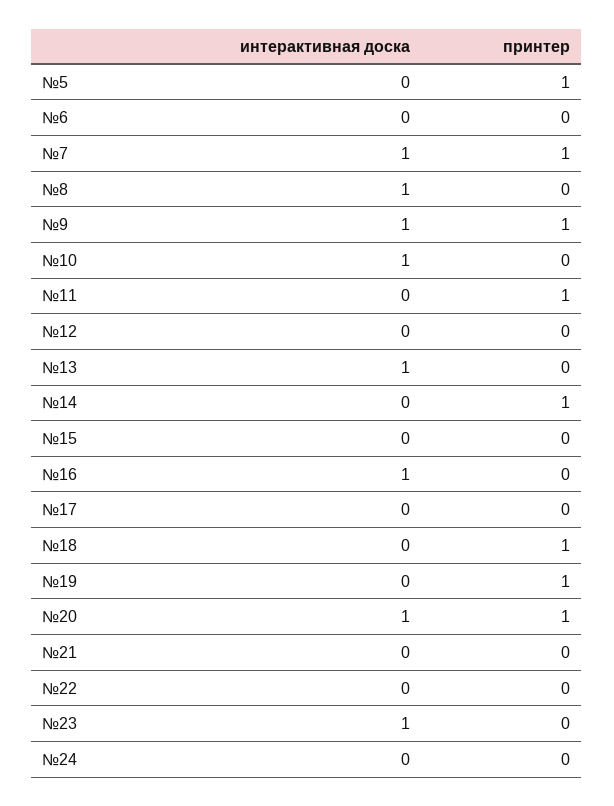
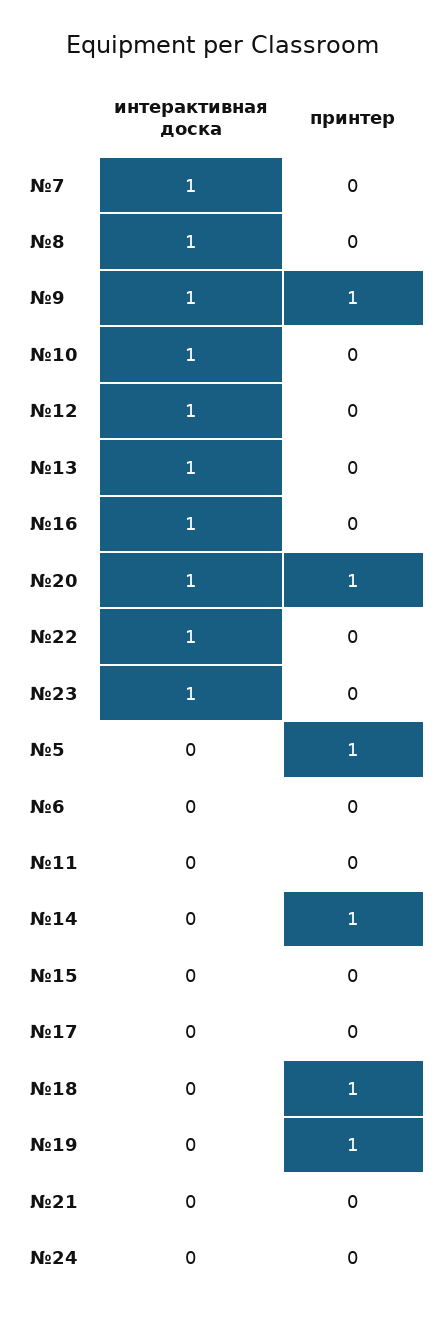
  {
    "интерактивная доска": {
      "№5": 0,
      "№6": 0,
      "№7": 1,
      "№8": 1,
      "№9": 1,
      "№10": 1,
      "№11": 0,
-     "№12": 0,
+     "№12": 1,
      "№13": 1,
      "№14": 0,
      "№15": 0,
      "№16": 1,
      "№17": 0,
      "№18": 0,
      "№19": 0,
      "№20": 1,
      "№21": 0,
-     "№22": 0,
+     "№22": 1,
      "№23": 1,
      "№24": 0
    },
    "принтер": {
      "№5": 1,
      "№6": 0,
-     "№7": 1,
+     "№7": 0,
      "№8": 0,
      "№9": 1,
      "№10": 0,
-     "№11": 1,
+     "№11": 0,
      "№12": 0,
      "№13": 0,
      "№14": 1,
      "№15": 0,
      "№16": 0,
      "№17": 0,
      "№18": 1,
      "№19": 1,
      "№20": 1,
      "№21": 0,
      "№22": 0,
      "№23": 0,
      "№24": 0
    }
  }

